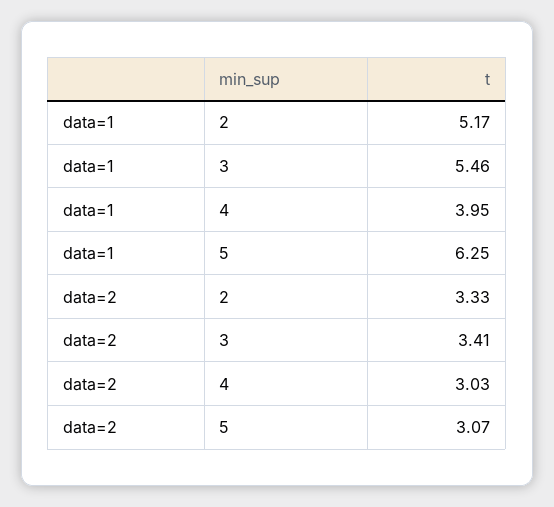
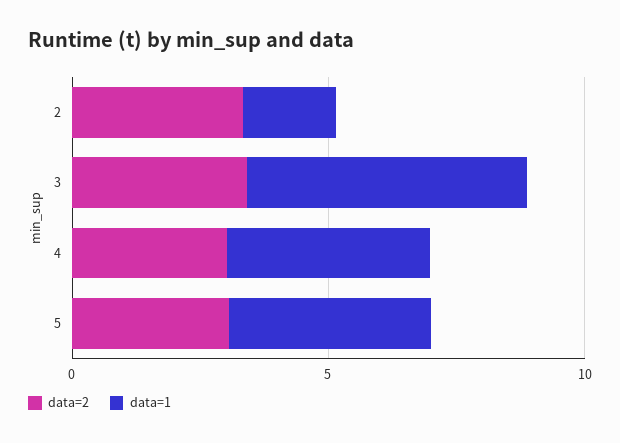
  {
    "data=1": {
-     "2": 5.17,
+     "2": 2,
      "3": 5.46,
      "4": 3.95,
-     "5": 6.25
+     "5": 4
    },
    "data=2": {
      "2": 3.33,
      "3": 3.41,
      "4": 3.03,
      "5": 3.07
    }
  }

